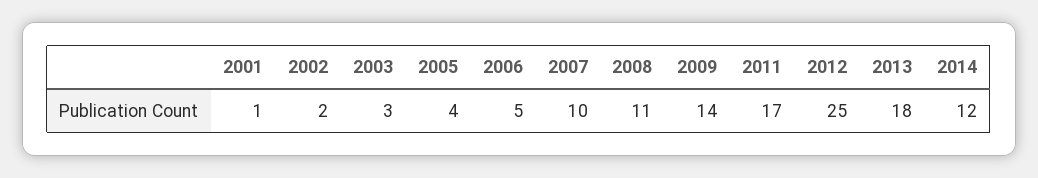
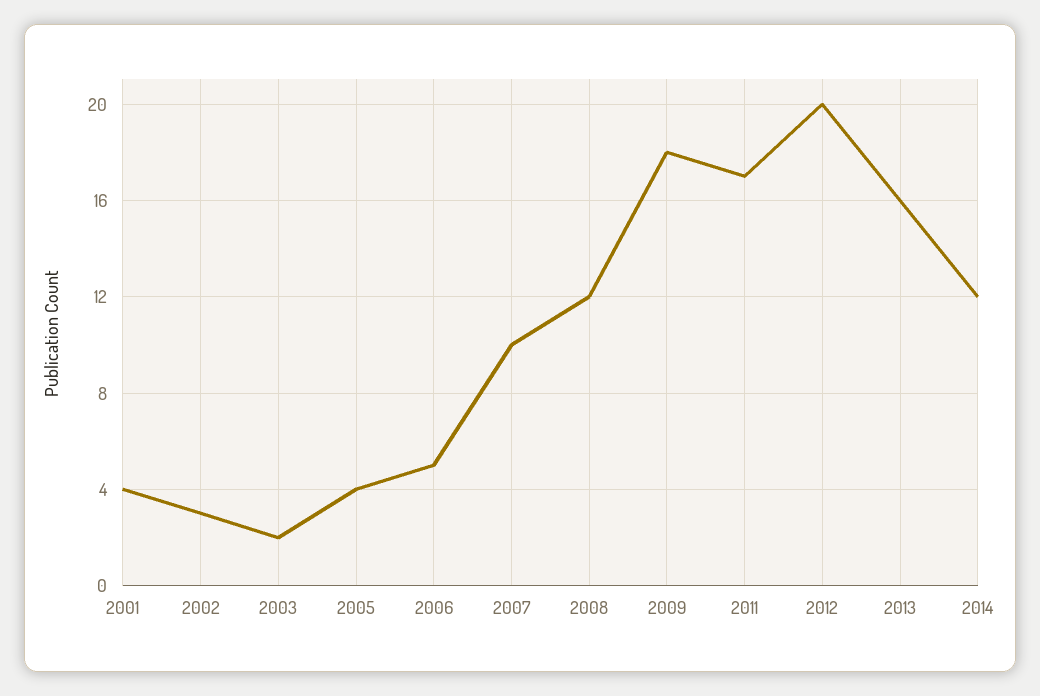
  {
-   "2001": 1,
+   "2001": 4,
-   "2002": 2,
+   "2002": 3,
-   "2003": 3,
+   "2003": 2,
    "2005": 4,
    "2006": 5,
    "2007": 10,
-   "2008": 11,
+   "2008": 12,
-   "2009": 14,
+   "2009": 18,
    "2011": 17,
-   "2012": 25,
+   "2012": 20,
-   "2013": 18,
+   "2013": 16,
    "2014": 12
  }

